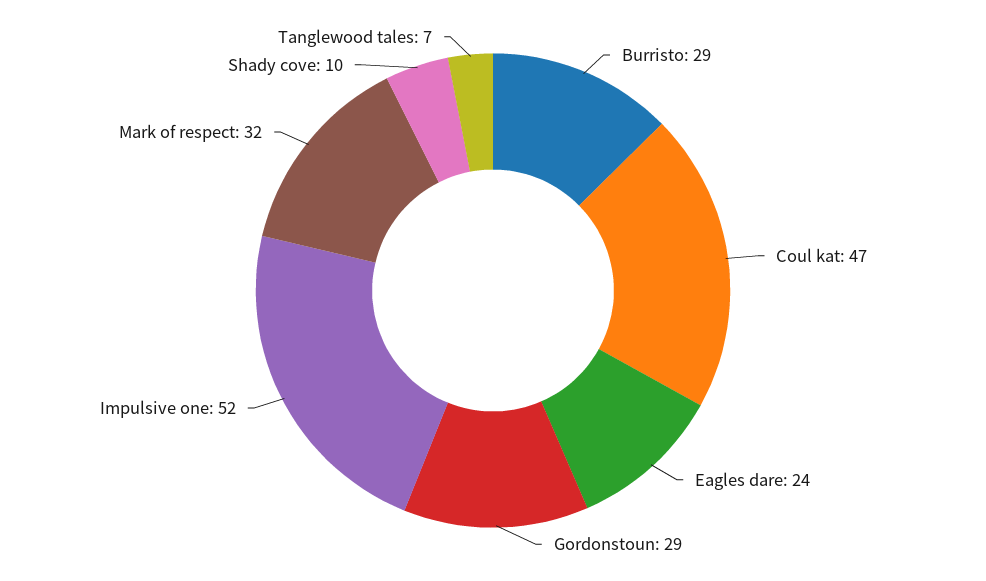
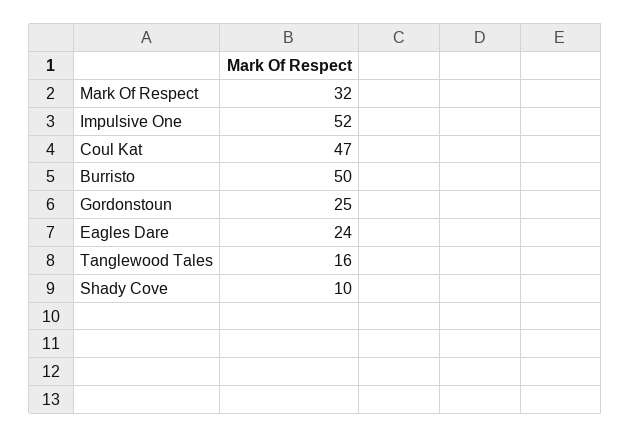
  {
-   "Burristo": 29,
+   "Burristo": 50,
    "Coul kat": 47,
    "Eagles dare": 24,
-   "Gordonstoun": 29,
+   "Gordonstoun": 25,
    "Impulsive one": 52,
    "Mark of respect": 32,
    "Shady cove": 10,
-   "Tanglewood tales": 7
+   "Tanglewood tales": 16
  }

